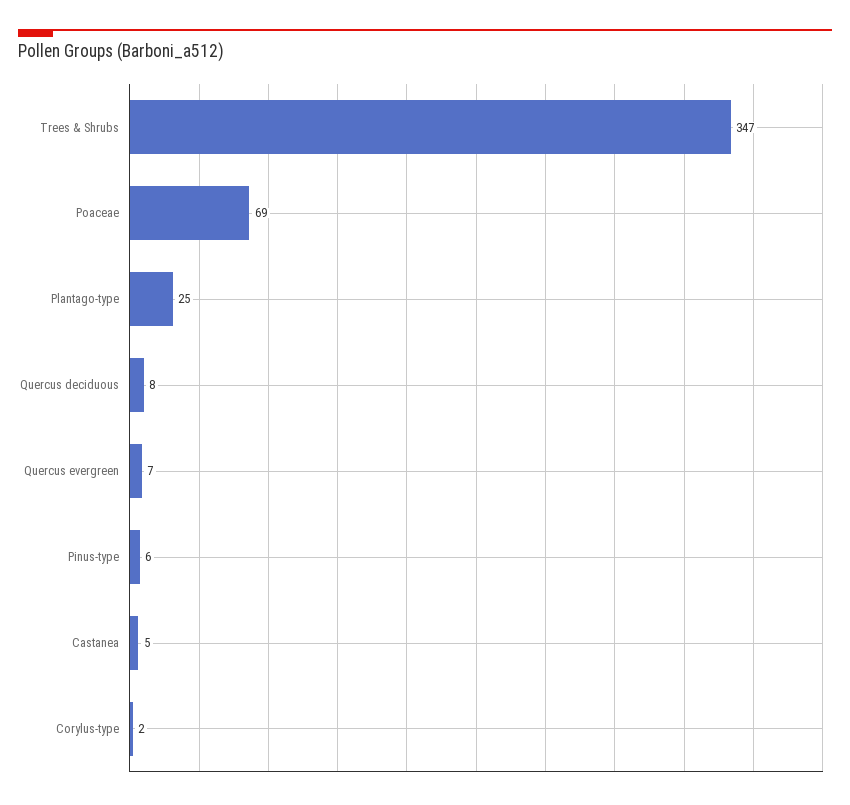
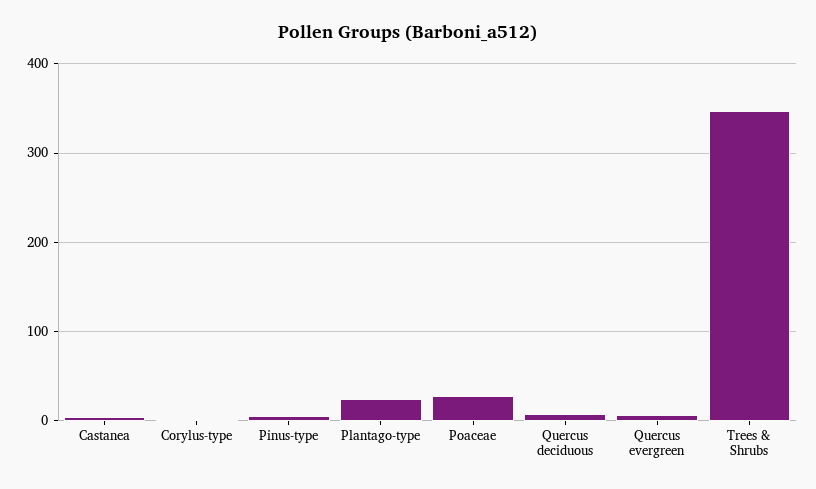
  {
    "Trees & Shrubs": 347,
-   "Poaceae": 69,
+   "Poaceae": 30,
    "Plantago-type": 25,
    "Quercus deciduous": 8,
    "Quercus evergreen": 7,
    "Pinus-type": 6,
    "Castanea": 5,
    "Corylus-type": 2
  }

